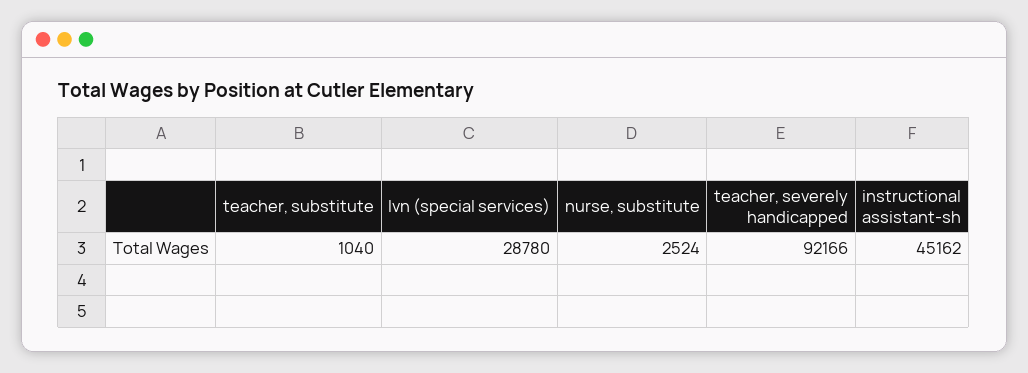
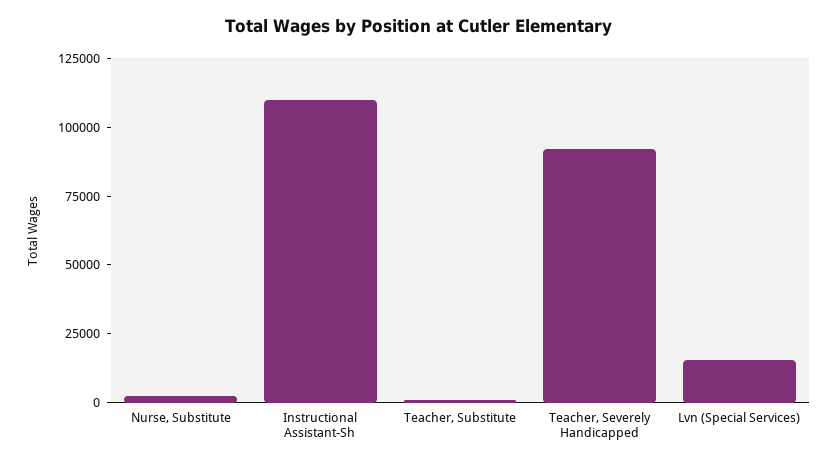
  {
    "teacher, substitute": 1040,
-   "lvn (special services)": 28780,
+   "lvn (special services)": 15000,
    "nurse, substitute": 2524,
    "teacher, severely handicapped": 92166,
-   "instructional assistant-sh": 45162
+   "instructional assistant-sh": 110000
  }

